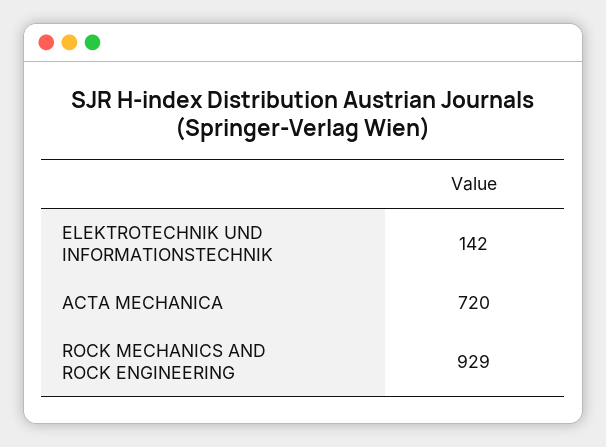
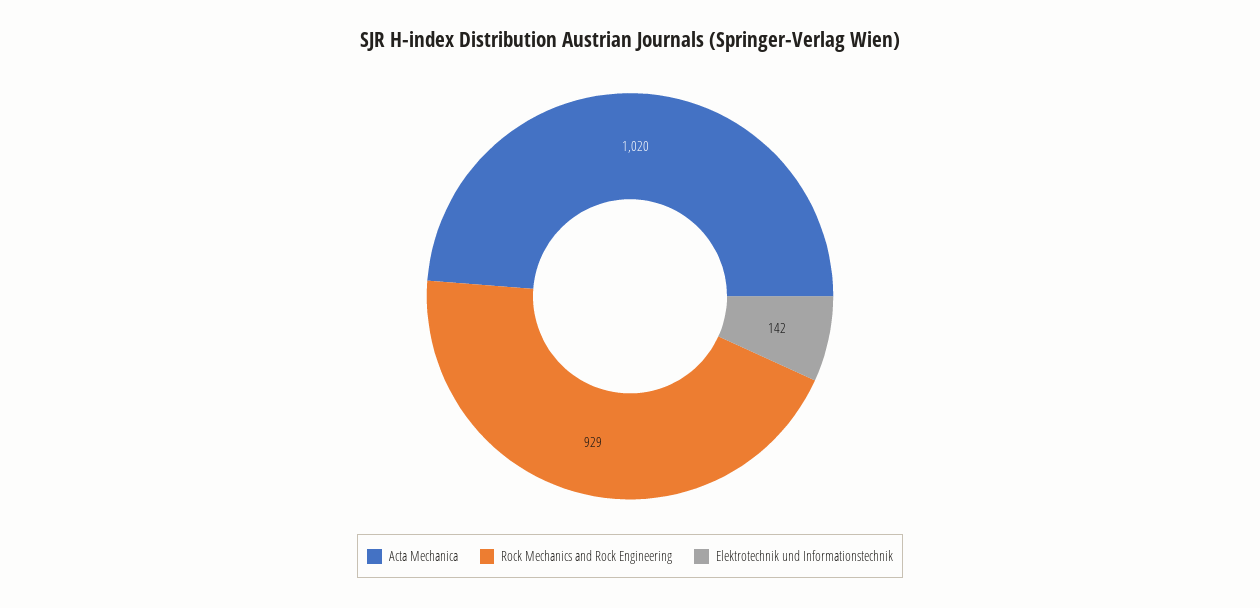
  {
    "ELEKTROTECHNIK UND INFORMATIONSTECHNIK": 142,
-   "ACTA MECHANICA": 720,
+   "ACTA MECHANICA": 1020,
    "ROCK MECHANICS AND ROCK ENGINEERING": 929
  }

